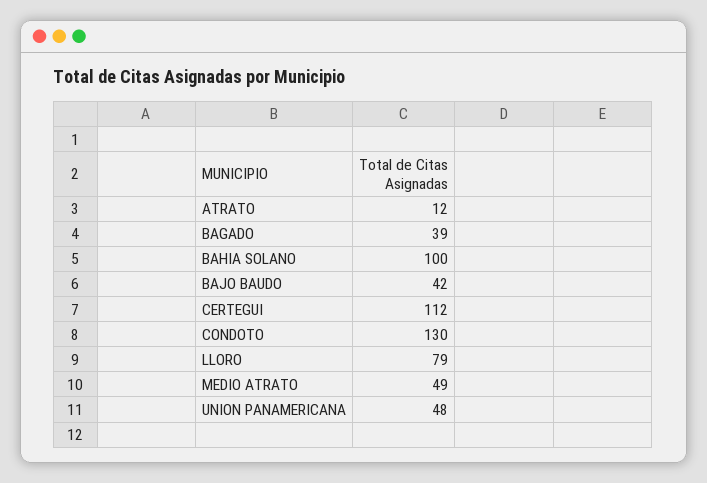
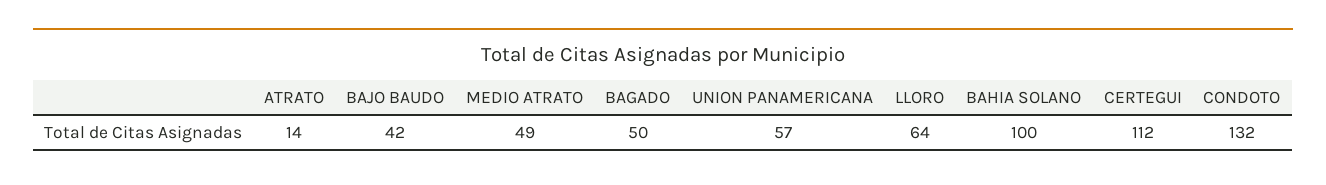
  {
-   "ATRATO": 12,
+   "ATRATO": 14,
-   "BAGADO": 39,
+   "BAGADO": 50,
    "BAHIA SOLANO": 100,
    "BAJO BAUDO": 42,
    "CERTEGUI": 112,
-   "CONDOTO": 130,
+   "CONDOTO": 132,
-   "LLORO": 79,
+   "LLORO": 64,
    "MEDIO ATRATO": 49,
-   "UNION PANAMERICANA": 48
+   "UNION PANAMERICANA": 57
  }

